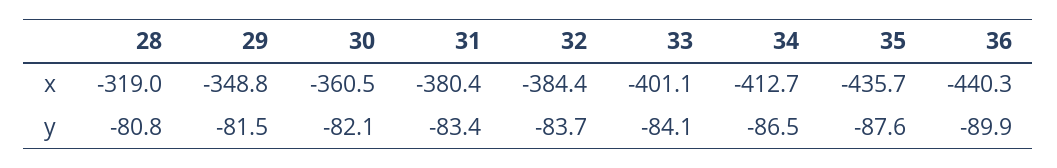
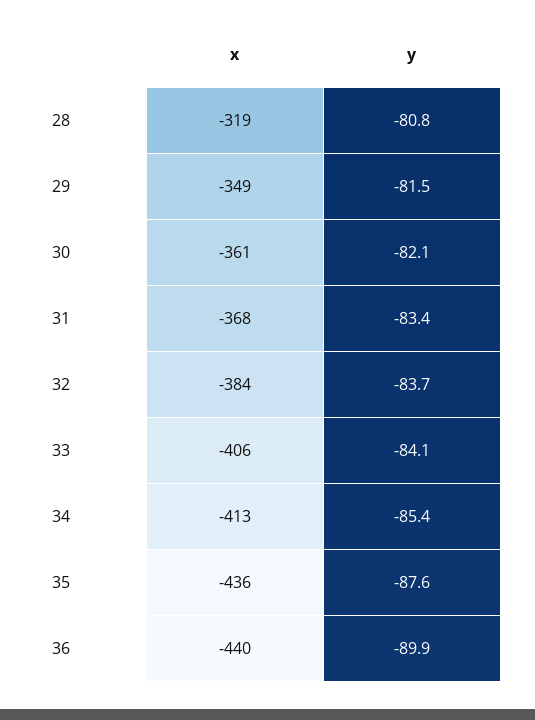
  {
    "28": {
      "x": -319,
      "y": -80.8
    },
    "29": {
      "x": -348.8,
      "y": -81.5
    },
    "30": {
      "x": -360.5,
      "y": -82.1
    },
    "31": {
-     "x": -380.4,
+     "x": -368,
      "y": -83.4
    },
    "32": {
      "x": -384.4,
      "y": -83.7
    },
    "33": {
-     "x": -401.1,
+     "x": -406,
      "y": -84.1
    },
    "34": {
      "x": -412.7,
-     "y": -86.5
+     "y": -85.4
    },
    "35": {
      "x": -435.7,
      "y": -87.6
    },
    "36": {
      "x": -440.3,
      "y": -89.9
    }
  }

